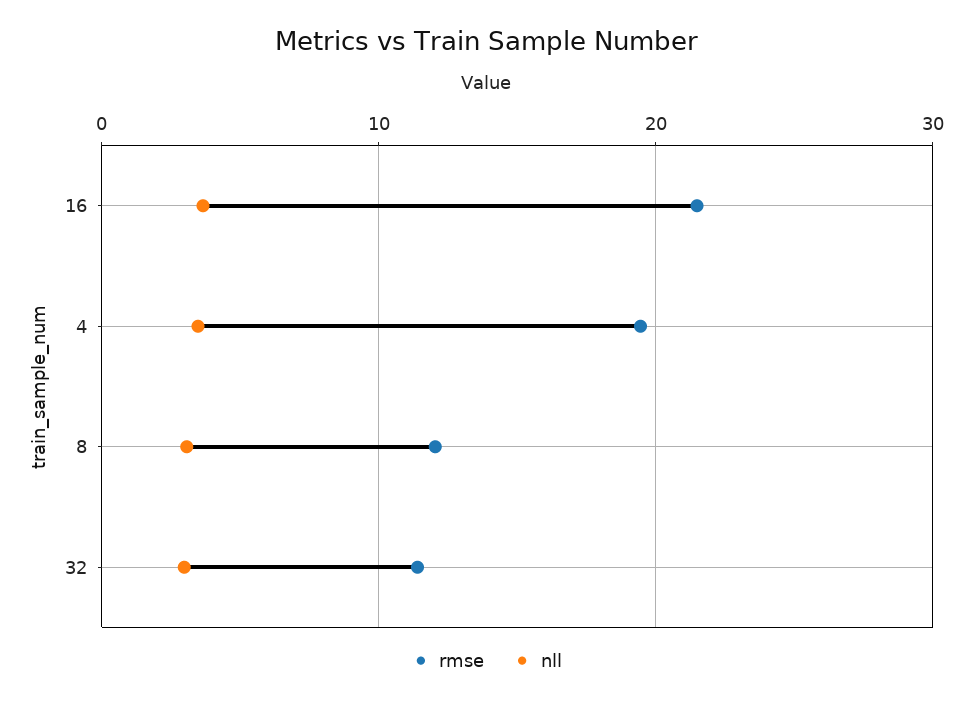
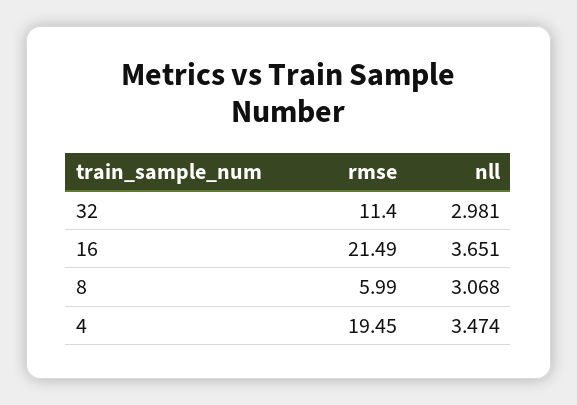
  {
    "rmse": {
      "16": 21.49,
      "4": 19.45,
-     "8": 12,
+     "8": 5.99,
      "32": 11.4
    },
    "nll": {
      "16": 3.651,
      "4": 3.474,
      "8": 3.068,
      "32": 2.981
    }
  }

